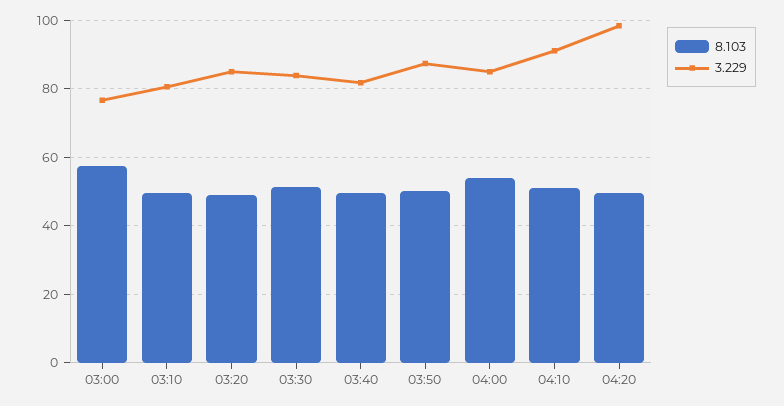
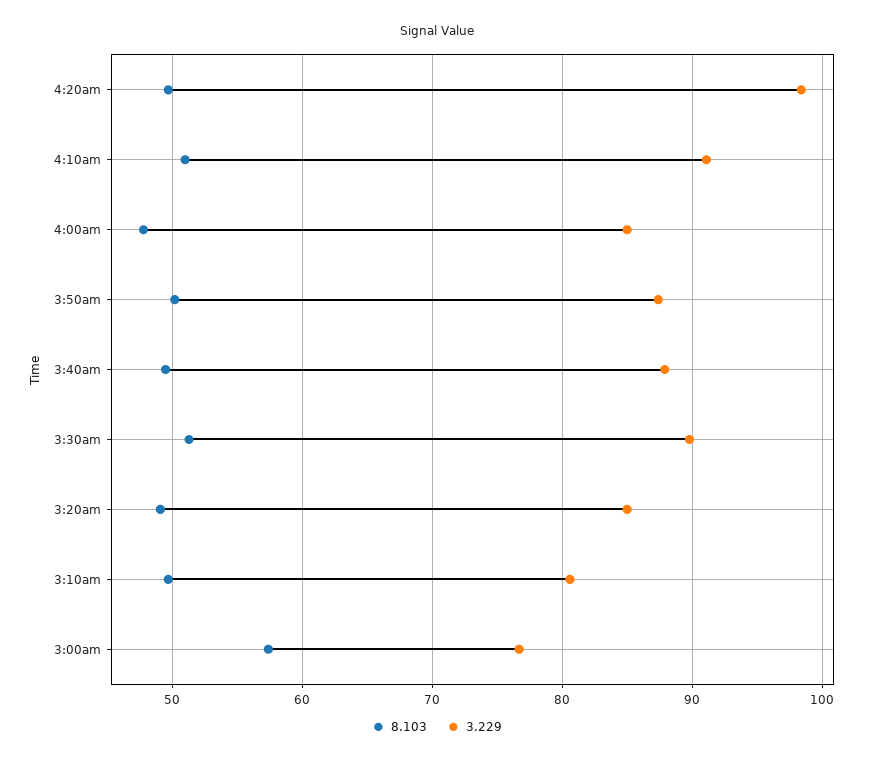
  {
    "8.103": {
      "03:00": 57,
      "03:10": 50,
      "03:20": 49,
      "03:30": 51,
      "03:40": 50,
      "03:50": 50,
-     "04:00": 54,
+     "04:00": 48,
      "04:10": 51,
      "04:20": 50
    },
    "3.229": {
      "03:00": 77,
      "03:10": 81,
      "03:20": 85,
-     "03:30": 84,
+     "03:30": 90,
-     "03:40": 82,
+     "03:40": 88,
      "03:50": 87,
      "04:00": 85,
      "04:10": 91,
      "04:20": 98
    }
  }

